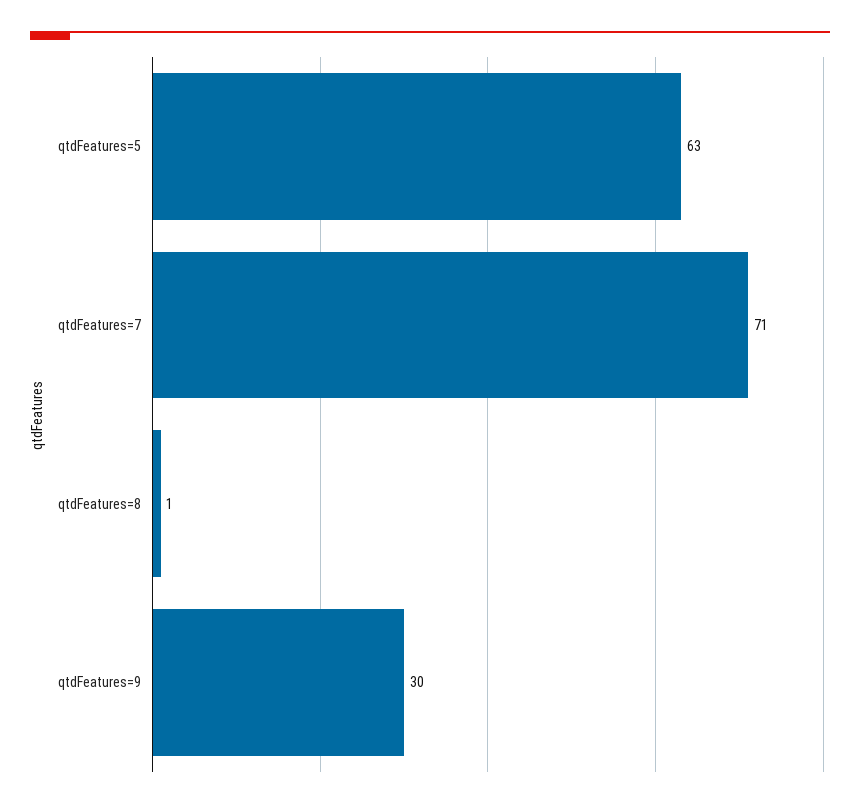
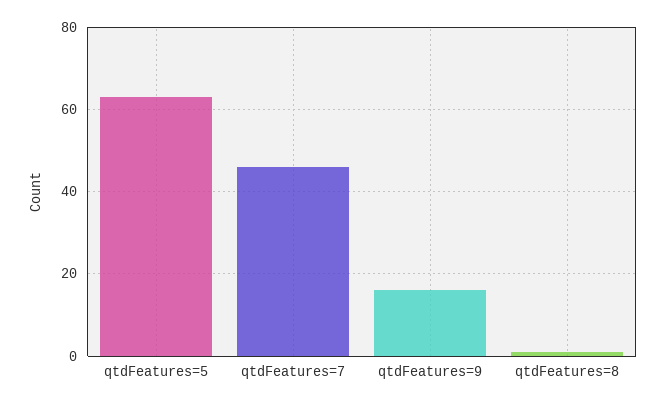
  {
    "qtdFeatures=5": 63,
-   "qtdFeatures=7": 71,
+   "qtdFeatures=7": 45,
    "qtdFeatures=8": 1,
-   "qtdFeatures=9": 30
+   "qtdFeatures=9": 15
  }

